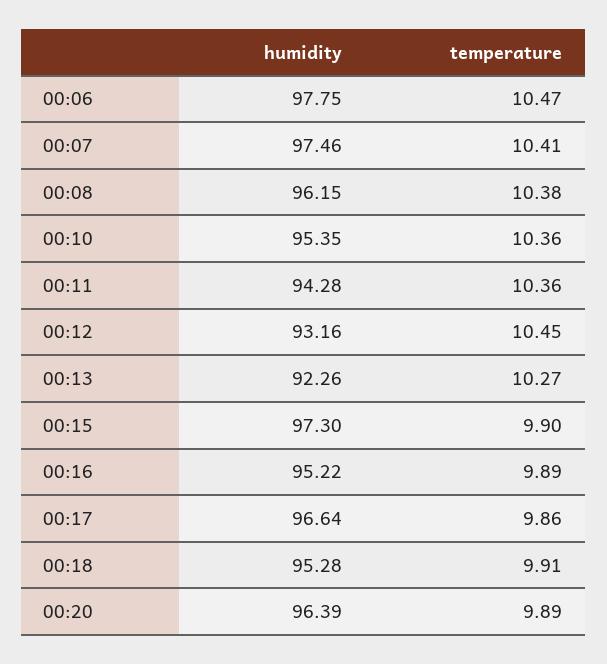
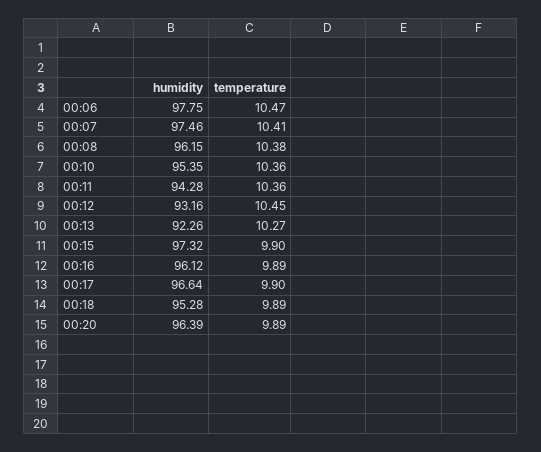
  {
    "humidity": {
      "00:06": 97.75,
      "00:07": 97.46,
      "00:08": 96.15,
      "00:10": 95.35,
      "00:11": 94.28,
      "00:12": 93.16,
      "00:13": 92.26,
-     "00:15": 97.3,
+     "00:15": 97.32,
-     "00:16": 95.22,
+     "00:16": 96.12,
      "00:17": 96.64,
      "00:18": 95.28,
      "00:20": 96.39
    },
    "temperature": {
      "00:06": 10.47,
      "00:07": 10.41,
      "00:08": 10.38,
      "00:10": 10.36,
      "00:11": 10.36,
      "00:12": 10.45,
      "00:13": 10.27,
      "00:15": 9.9,
      "00:16": 9.89,
-     "00:17": 9.86,
+     "00:17": 9.9,
-     "00:18": 9.91,
+     "00:18": 9.89,
      "00:20": 9.89
    }
  }

